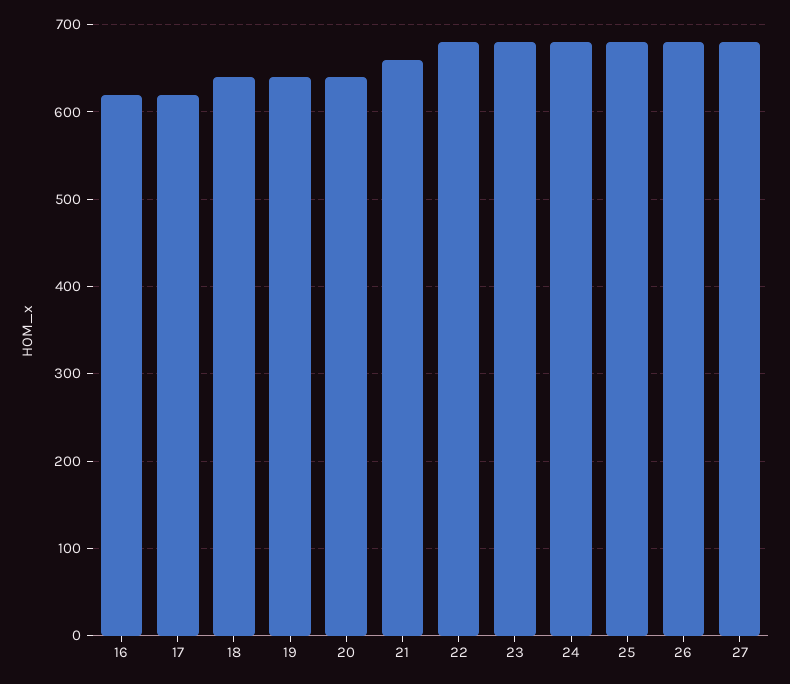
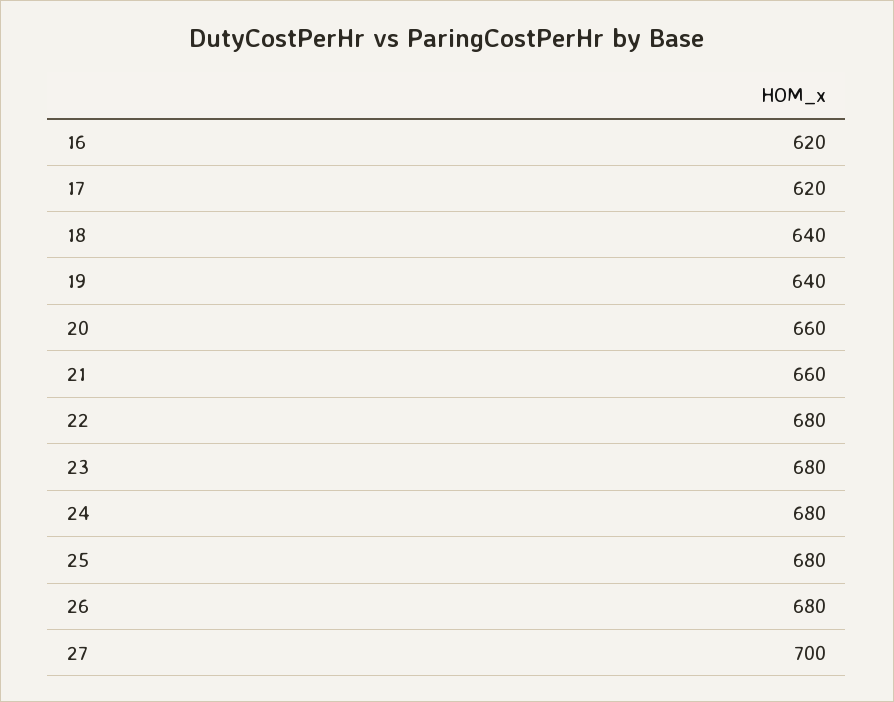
  {
    "16": 620,
    "17": 620,
    "18": 640,
    "19": 640,
-   "20": 640,
+   "20": 660,
    "21": 660,
    "22": 680,
    "23": 680,
    "24": 680,
    "25": 680,
    "26": 680,
-   "27": 680
+   "27": 700
  }

